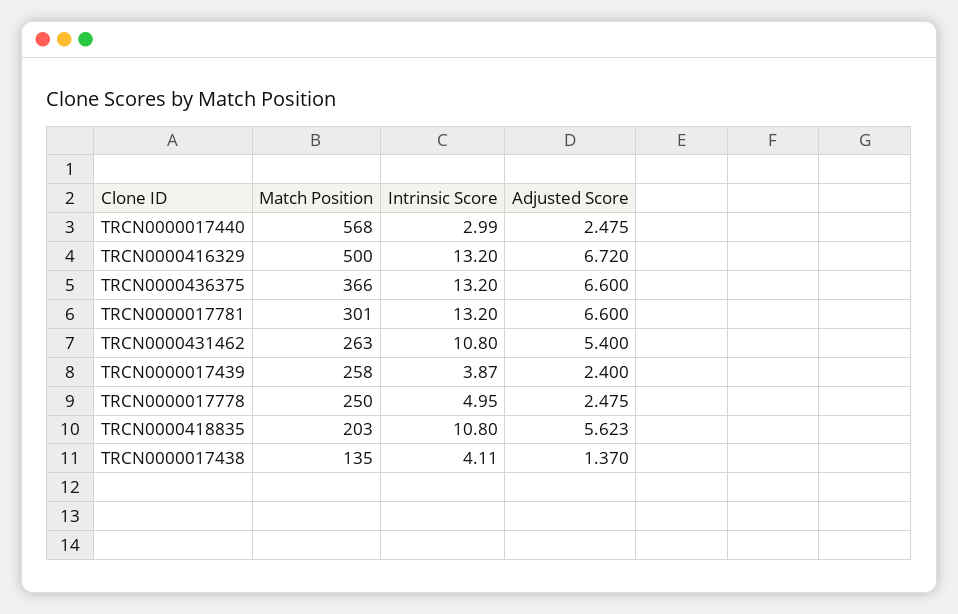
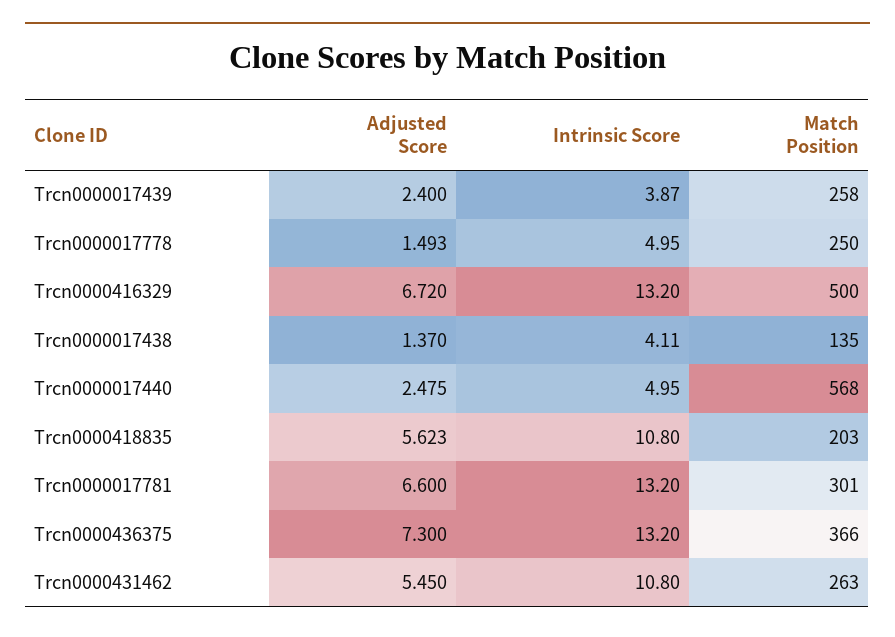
  {
    "Match Position": {
      "TRCN0000017440": 568,
      "TRCN0000416329": 500,
      "TRCN0000436375": 366,
      "TRCN0000017781": 301,
      "TRCN0000431462": 263,
      "TRCN0000017439": 258,
      "TRCN0000017778": 250,
      "TRCN0000418835": 203,
      "TRCN0000017438": 135
    },
    "Intrinsic Score": {
-     "TRCN0000017440": 2.99,
+     "TRCN0000017440": 4.95,
      "TRCN0000416329": 13.2,
      "TRCN0000436375": 13.2,
      "TRCN0000017781": 13.2,
      "TRCN0000431462": 10.8,
      "TRCN0000017439": 3.87,
      "TRCN0000017778": 4.95,
      "TRCN0000418835": 10.8,
      "TRCN0000017438": 4.11
    },
    "Adjusted Score": {
      "TRCN0000017440": 2.475,
      "TRCN0000416329": 6.72,
-     "TRCN0000436375": 6.6,
+     "TRCN0000436375": 7.3,
      "TRCN0000017781": 6.6,
-     "TRCN0000431462": 5.4,
+     "TRCN0000431462": 5.45,
      "TRCN0000017439": 2.4,
-     "TRCN0000017778": 2.475,
+     "TRCN0000017778": 1.493,
      "TRCN0000418835": 5.623,
      "TRCN0000017438": 1.37
    }
  }

